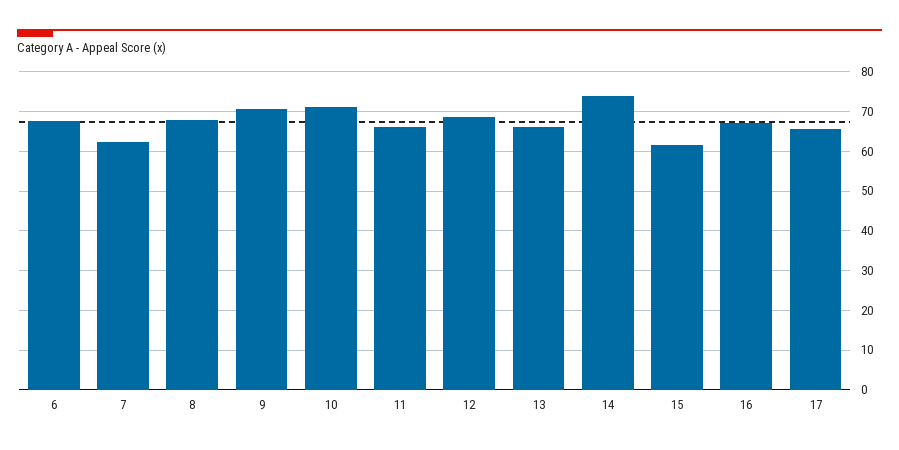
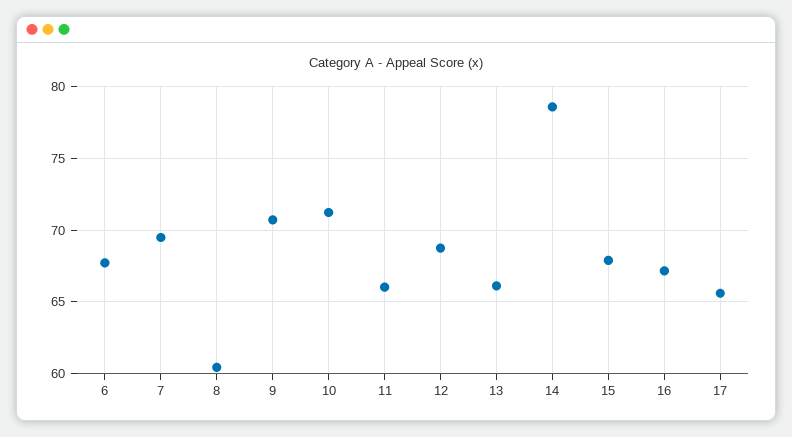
  {
    "6": 67.5,
-   "7": 62,
+   "7": 69.5,
-   "8": 68,
+   "8": 60.5,
    "9": 70.5,
    "10": 71,
    "11": 66,
    "12": 69,
    "13": 66,
-   "14": 74,
+   "14": 78.5,
-   "15": 62,
+   "15": 68,
    "16": 67,
    "17": 65.5
  }

